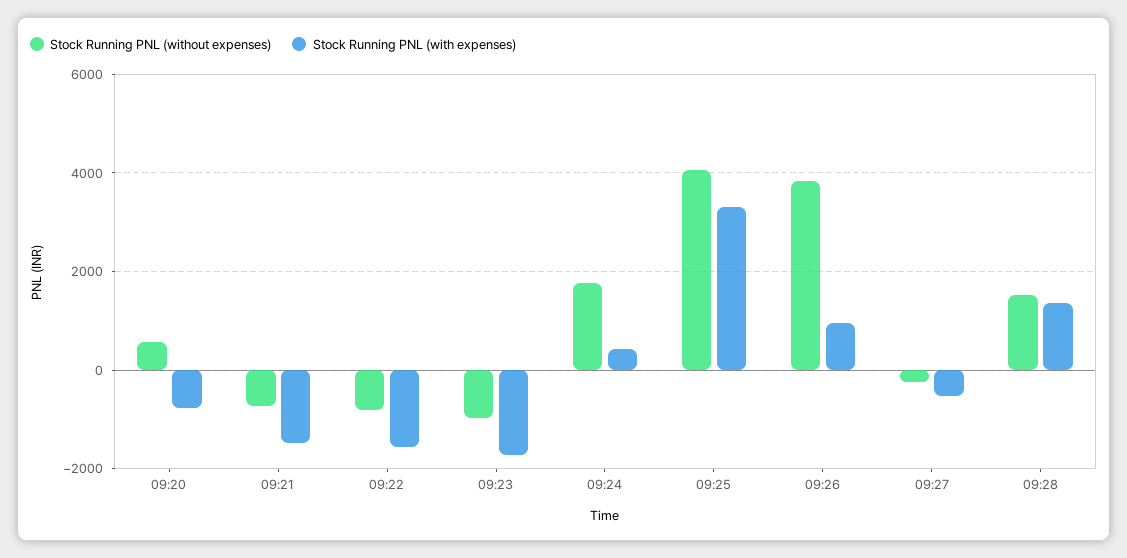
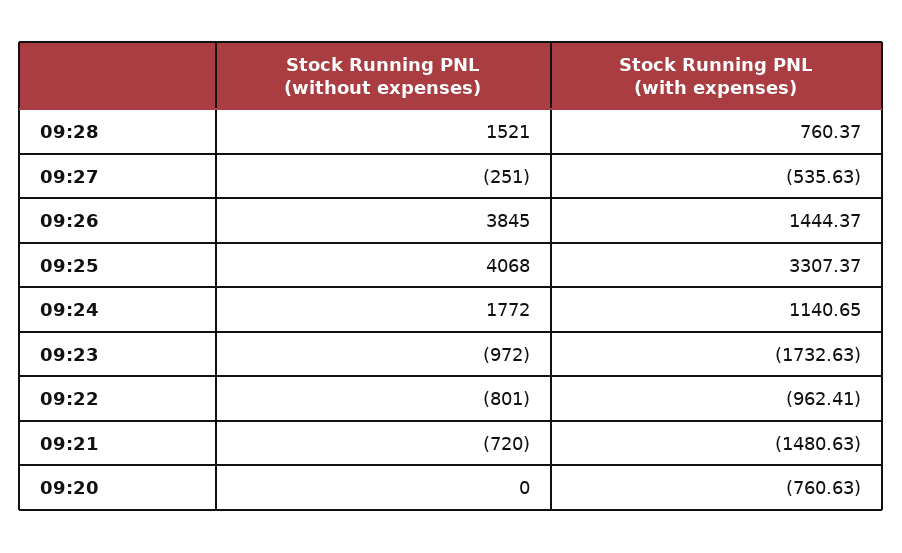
  {
    "Stock Running PNL (without expenses)": {
-     "09:20": 600,
+     "09:20": 0,
      "09:21": -720,
      "09:22": -801,
      "09:23": -972,
      "09:24": 1772,
      "09:25": 4068,
      "09:26": 3845,
      "09:27": -251,
      "09:28": 1521
    },
    "Stock Running PNL (with expenses)": {
      "09:20": -760.63,
      "09:21": -1480.63,
-     "09:22": -1600,
+     "09:22": -962.41,
      "09:23": -1732.63,
-     "09:24": 400,
+     "09:24": 1140.65,
      "09:25": 3307.37,
-     "09:26": 1000,
+     "09:26": 1444.37,
      "09:27": -535.63,
-     "09:28": 1400
+     "09:28": 760.37
    }
  }

